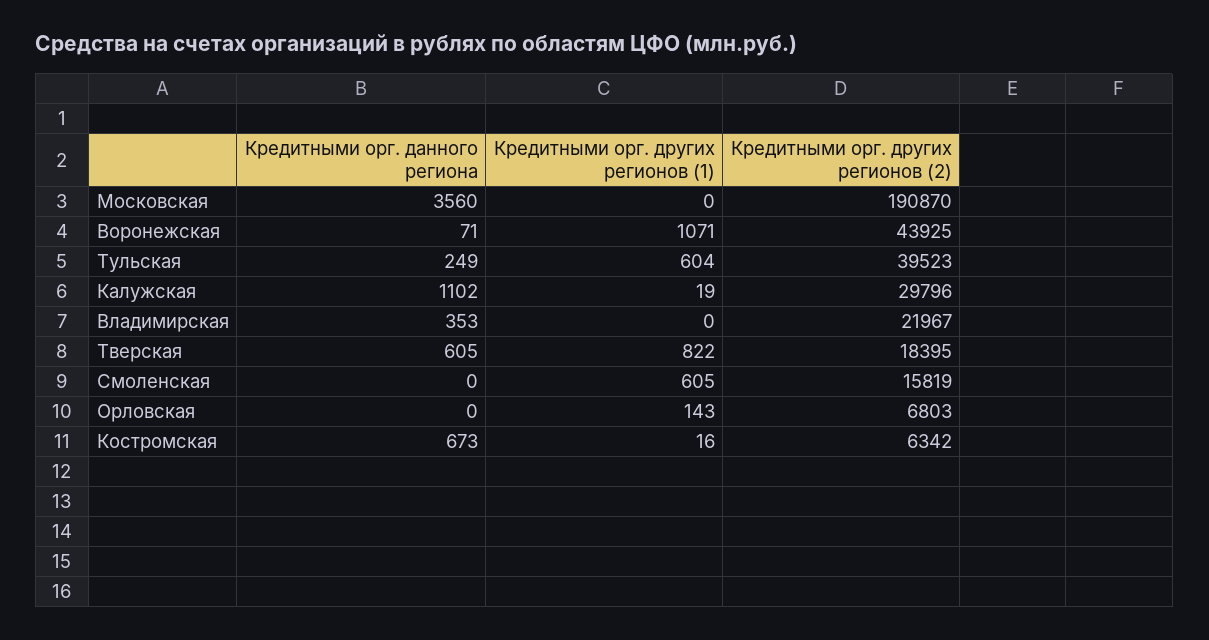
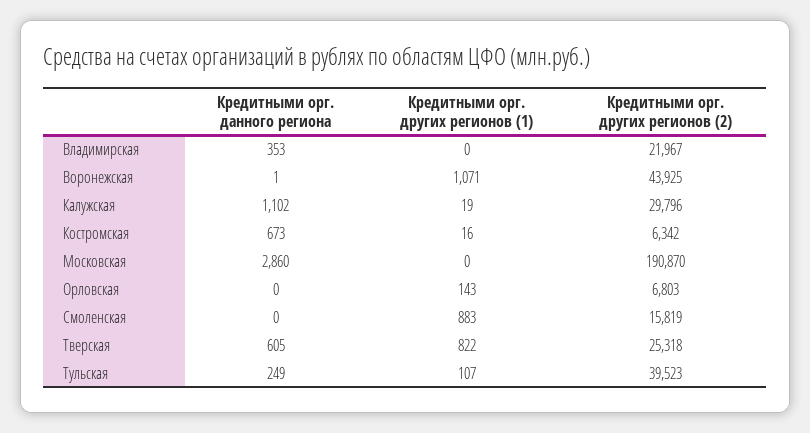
  {
    "Кредитными орг. данного региона": {
-     "Московская": 3560,
+     "Московская": 2860,
-     "Воронежская": 71,
+     "Воронежская": 1,
      "Тульская": 249,
      "Калужская": 1102,
      "Владимирская": 353,
      "Тверская": 605,
      "Смоленская": 0,
      "Орловская": 0,
      "Костромская": 673
    },
    "Кредитными орг. других регионов (1)": {
      "Московская": 0,
      "Воронежская": 1071,
-     "Тульская": 604,
+     "Тульская": 107,
      "Калужская": 19,
      "Владимирская": 0,
      "Тверская": 822,
-     "Смоленская": 605,
+     "Смоленская": 883,
      "Орловская": 143,
      "Костромская": 16
    },
    "Кредитными орг. других регионов (2)": {
      "Московская": 190870,
      "Воронежская": 43925,
      "Тульская": 39523,
      "Калужская": 29796,
      "Владимирская": 21967,
-     "Тверская": 18395,
+     "Тверская": 25318,
      "Смоленская": 15819,
      "Орловская": 6803,
      "Костромская": 6342
    }
  }

